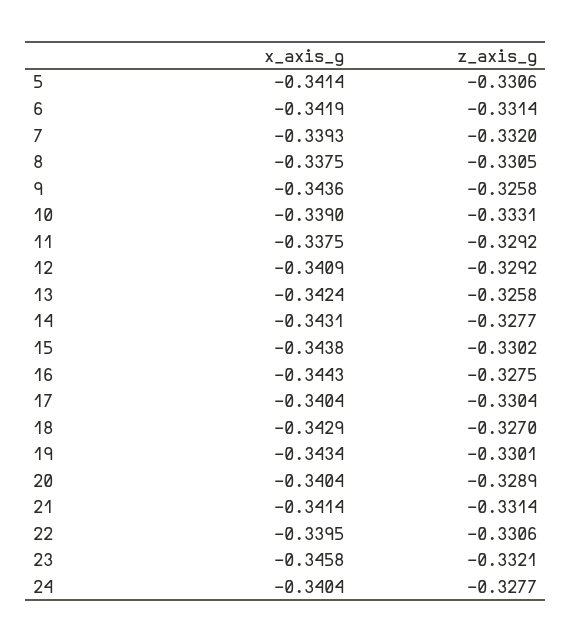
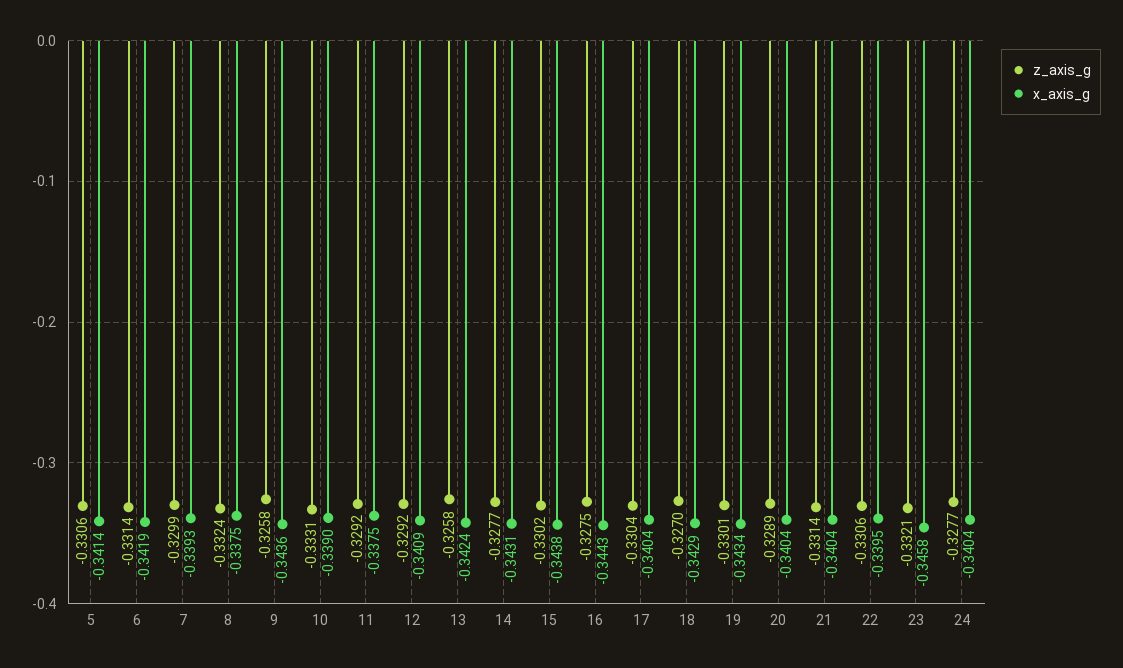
  {
    "x_axis_g": {
      "5": -0.3414,
      "6": -0.3419,
      "7": -0.3393,
      "8": -0.3375,
      "9": -0.3436,
      "10": -0.339,
      "11": -0.3375,
      "12": -0.3409,
      "13": -0.3424,
      "14": -0.3431,
      "15": -0.3438,
      "16": -0.3443,
      "17": -0.3404,
      "18": -0.3429,
      "19": -0.3434,
      "20": -0.3404,
-     "21": -0.3414,
+     "21": -0.3404,
      "22": -0.3395,
      "23": -0.3458,
      "24": -0.3404
    },
    "z_axis_g": {
      "5": -0.3306,
      "6": -0.3314,
-     "7": -0.332,
+     "7": -0.3299,
-     "8": -0.3305,
+     "8": -0.3324,
      "9": -0.3258,
      "10": -0.3331,
      "11": -0.3292,
      "12": -0.3292,
      "13": -0.3258,
      "14": -0.3277,
      "15": -0.3302,
      "16": -0.3275,
      "17": -0.3304,
      "18": -0.327,
      "19": -0.3301,
      "20": -0.3289,
      "21": -0.3314,
      "22": -0.3306,
      "23": -0.3321,
      "24": -0.3277
    }
  }

